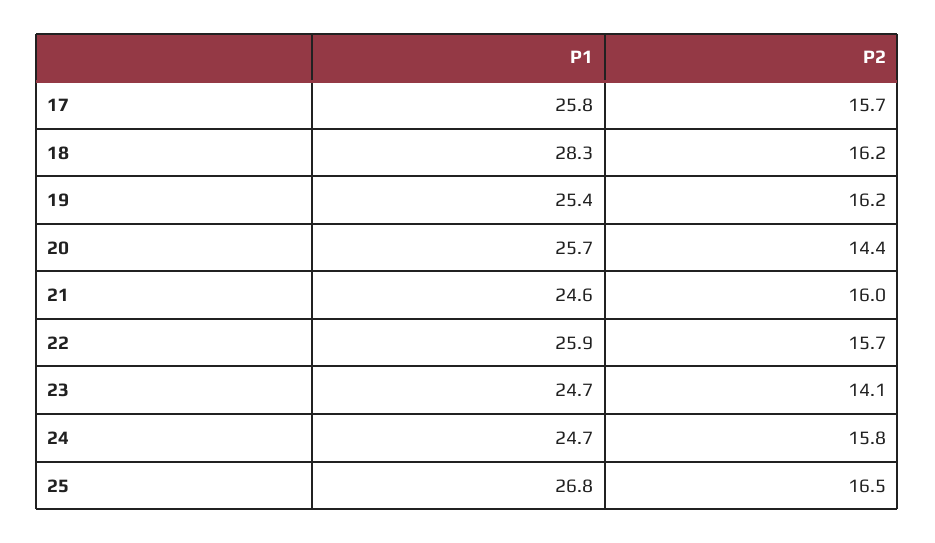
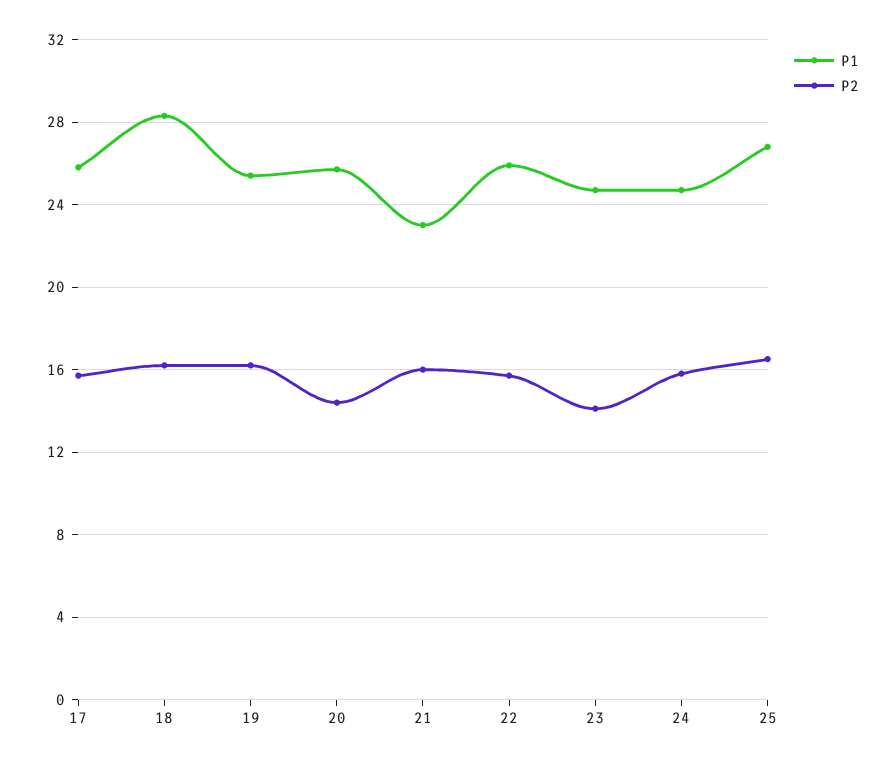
  {
    "P1": {
      "17": 25.8,
      "18": 28.3,
      "19": 25.4,
      "20": 25.7,
-     "21": 24.6,
+     "21": 23,
      "22": 25.9,
      "23": 24.7,
      "24": 24.7,
      "25": 26.8
    },
    "P2": {
      "17": 15.7,
      "18": 16.2,
      "19": 16.2,
      "20": 14.4,
      "21": 16,
      "22": 15.7,
      "23": 14.1,
      "24": 15.8,
      "25": 16.5
    }
  }

